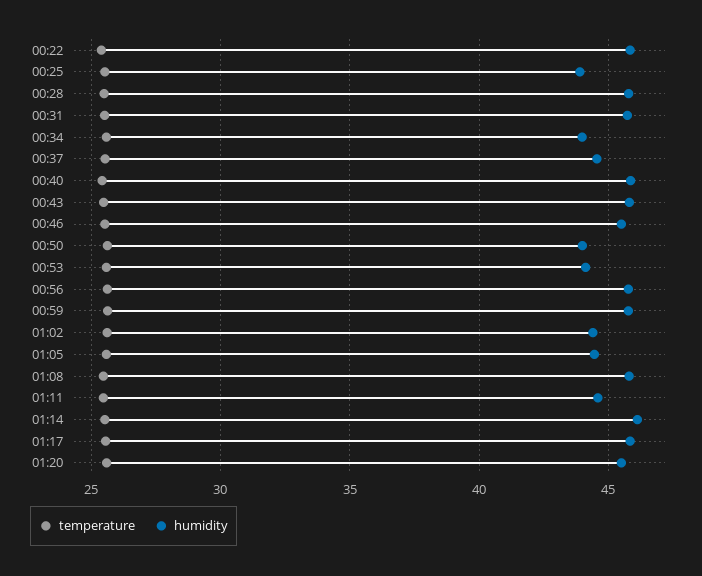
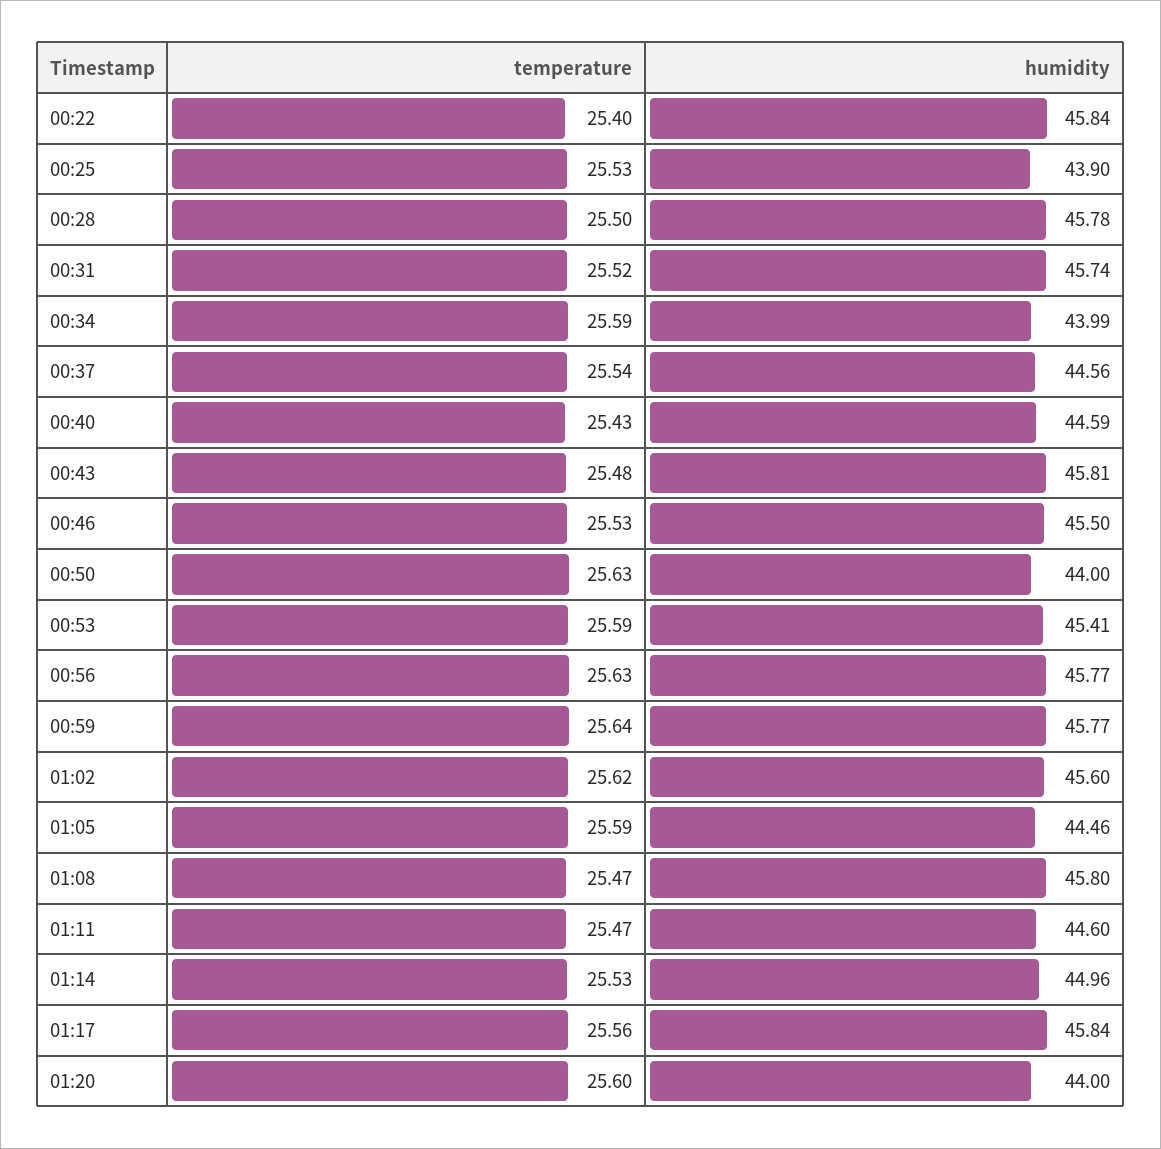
  {
    "temperature": {
      "00:22": 25.4,
      "00:25": 25.53,
      "00:28": 25.5,
      "00:31": 25.52,
      "00:34": 25.59,
      "00:37": 25.54,
      "00:40": 25.43,
      "00:43": 25.48,
      "00:46": 25.53,
      "00:50": 25.63,
      "00:53": 25.59,
      "00:56": 25.63,
      "00:59": 25.64,
      "01:02": 25.62,
      "01:05": 25.59,
      "01:08": 25.47,
      "01:11": 25.47,
      "01:14": 25.53,
      "01:17": 25.56,
      "01:20": 25.6
    },
    "humidity": {
      "00:22": 45.84,
      "00:25": 43.9,
      "00:28": 45.78,
      "00:31": 45.74,
      "00:34": 43.99,
      "00:37": 44.56,
-     "00:40": 46,
+     "00:40": 44.59,
      "00:43": 45.81,
      "00:46": 45.5,
      "00:50": 44,
-     "00:53": 44,
+     "00:53": 45.41,
      "00:56": 45.77,
      "00:59": 45.77,
-     "01:02": 44.5,
+     "01:02": 45.6,
      "01:05": 44.46,
      "01:08": 45.8,
      "01:11": 44.6,
-     "01:14": 46,
+     "01:14": 44.96,
      "01:17": 45.84,
-     "01:20": 45.5
+     "01:20": 44
    }
  }

